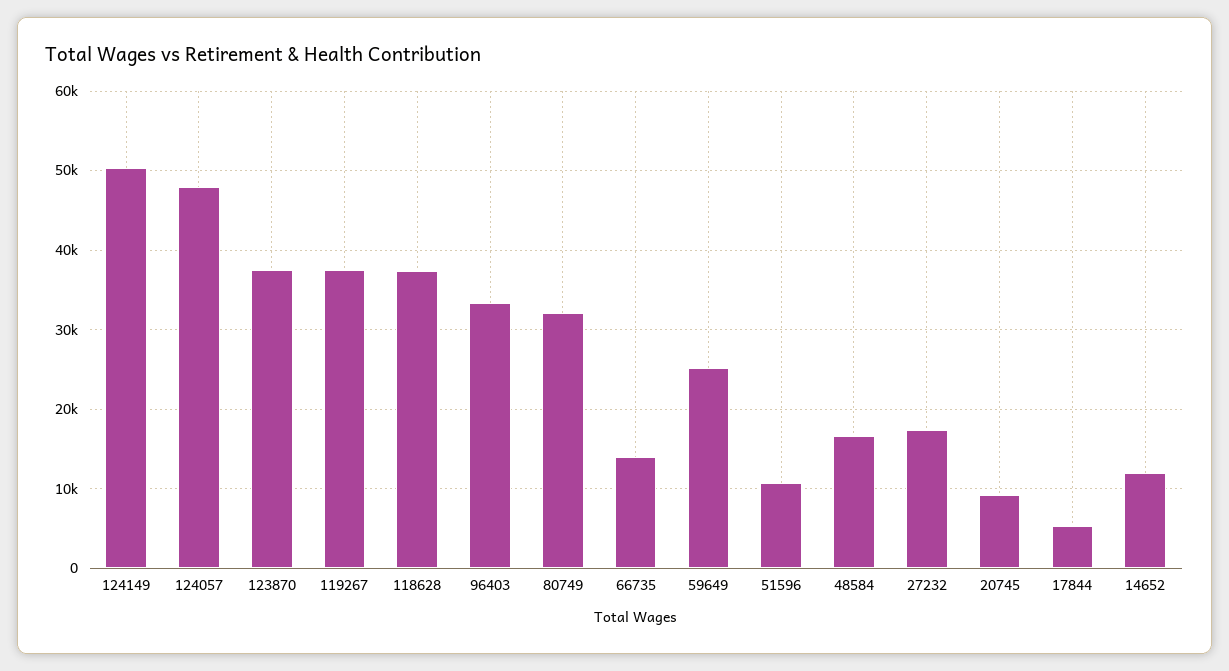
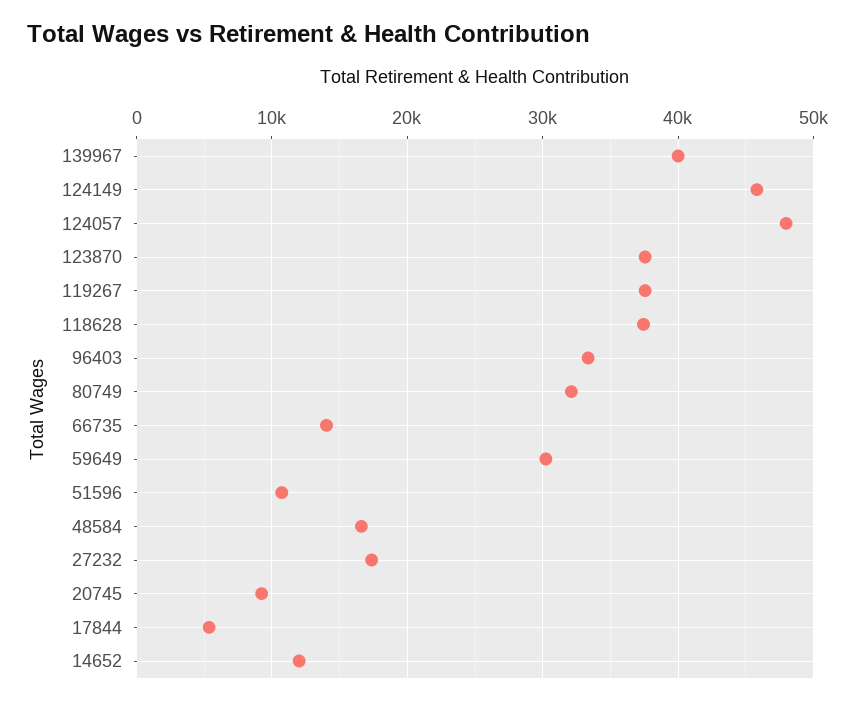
  {
-   "124149": 50000,
+   "124149": 46000,
    "124057": 48000,
    "123870": 38000,
    "119267": 38000,
    "118628": 37000,
    "96403": 33000,
    "80749": 32000,
    "66735": 14000,
-   "59649": 25000,
+   "59649": 30000,
    "51596": 11000,
    "48584": 17000,
    "27232": 17000,
    "20745": 9000,
    "17844": 5000,
-   "14652": 12000
+   "14652": 12000,
+   "139967": 40000
  }

